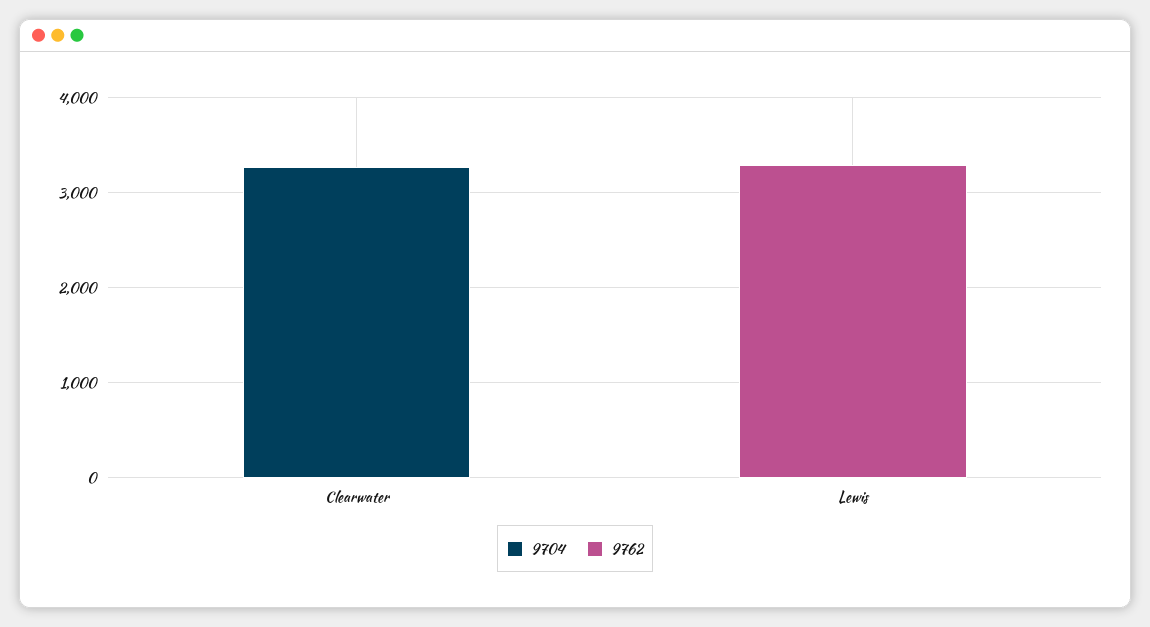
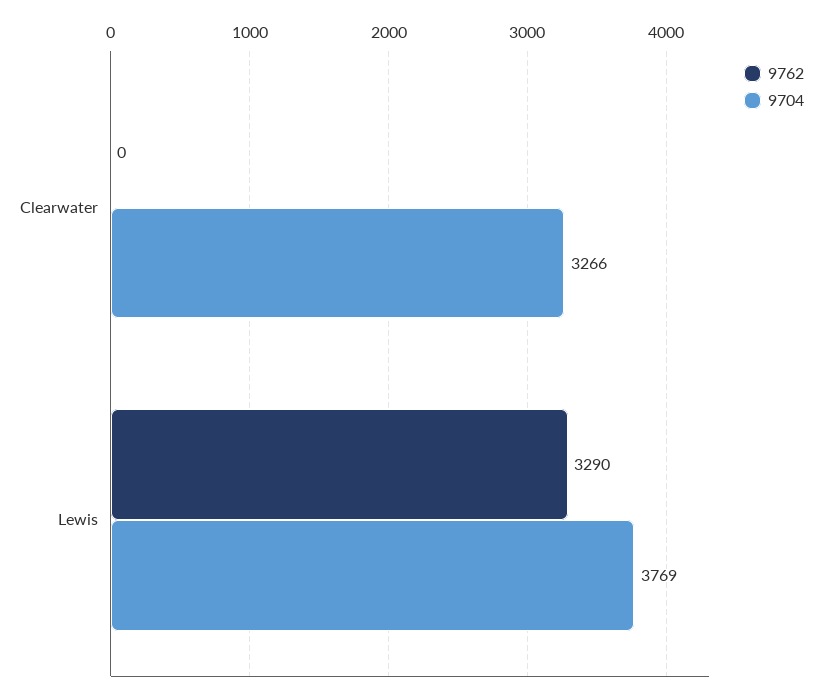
  {
    "9704": {
      "Clearwater": 3266,
-     "Lewis": 0
+     "Lewis": 3769
    },
    "9762": {
      "Clearwater": 0,
      "Lewis": 3290
    }
  }

